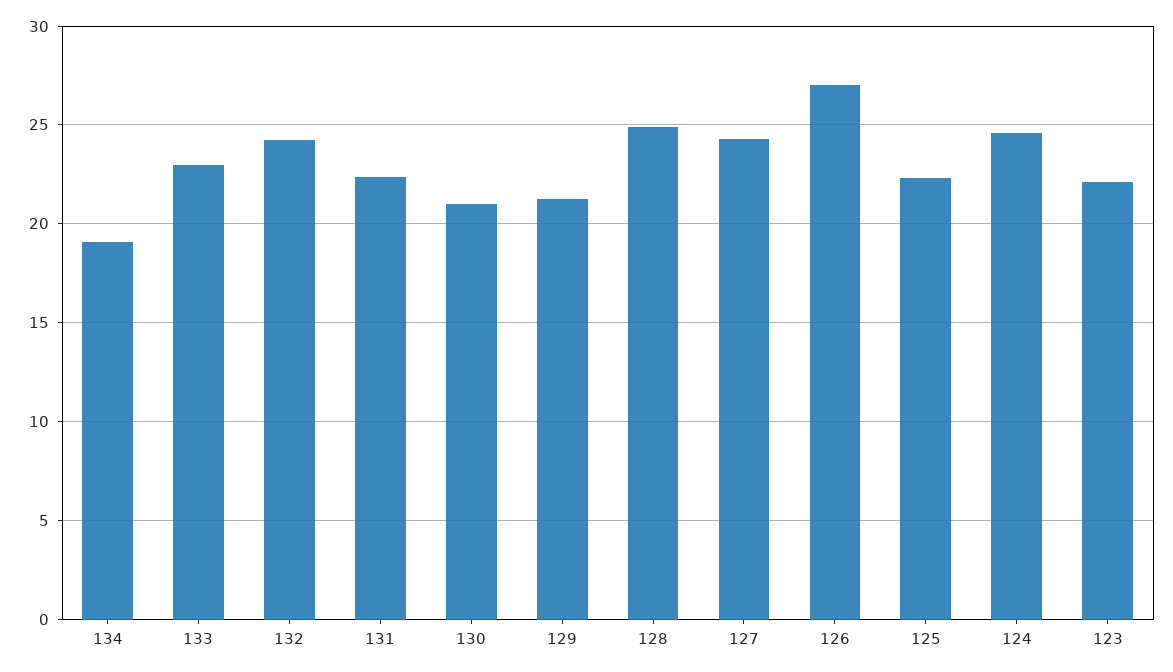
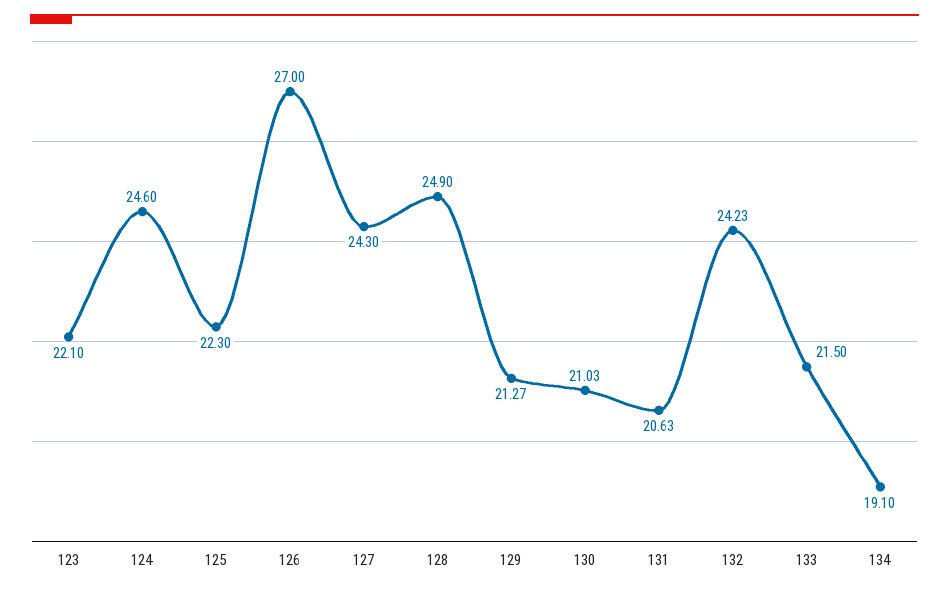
  {
    "134": 19.1,
-   "133": 23,
+   "133": 21.5,
    "132": 24.23,
-   "131": 22.5,
+   "131": 20.63,
    "130": 21.03,
    "129": 21.27,
    "128": 24.9,
    "127": 24.3,
    "126": 27,
    "125": 22.3,
    "124": 24.6,
    "123": 22.1
  }

